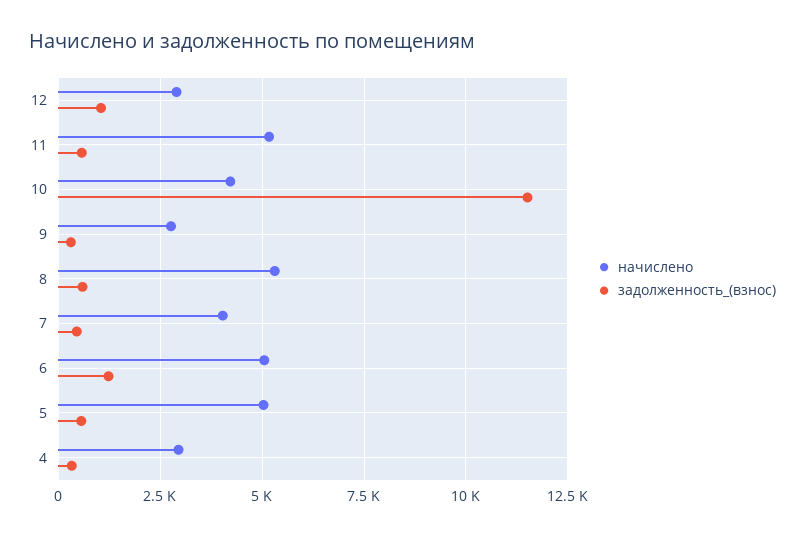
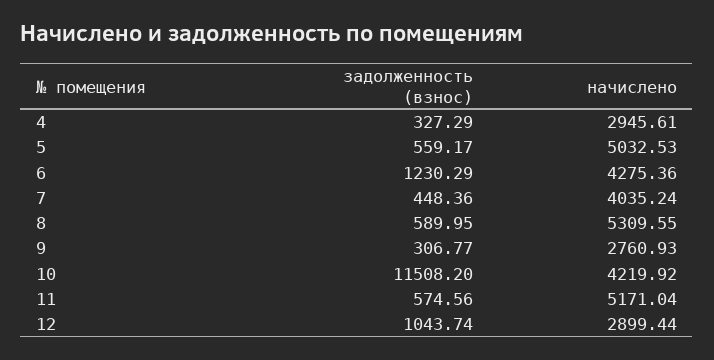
  {
    "начислено": {
      "12": 2899.44,
      "11": 5171.04,
      "10": 4219.92,
      "9": 2760.93,
      "8": 5309.55,
      "7": 4035.24,
-     "6": 5000,
+     "6": 4275.36,
      "5": 5032.53,
      "4": 2945.61
    },
    "задолженность_(взнос)": {
      "12": 1043.74,
      "11": 574.56,
      "10": 11508.2,
      "9": 306.77,
      "8": 589.95,
      "7": 448.36,
      "6": 1230.29,
      "5": 559.17,
      "4": 327.29
    }
  }

